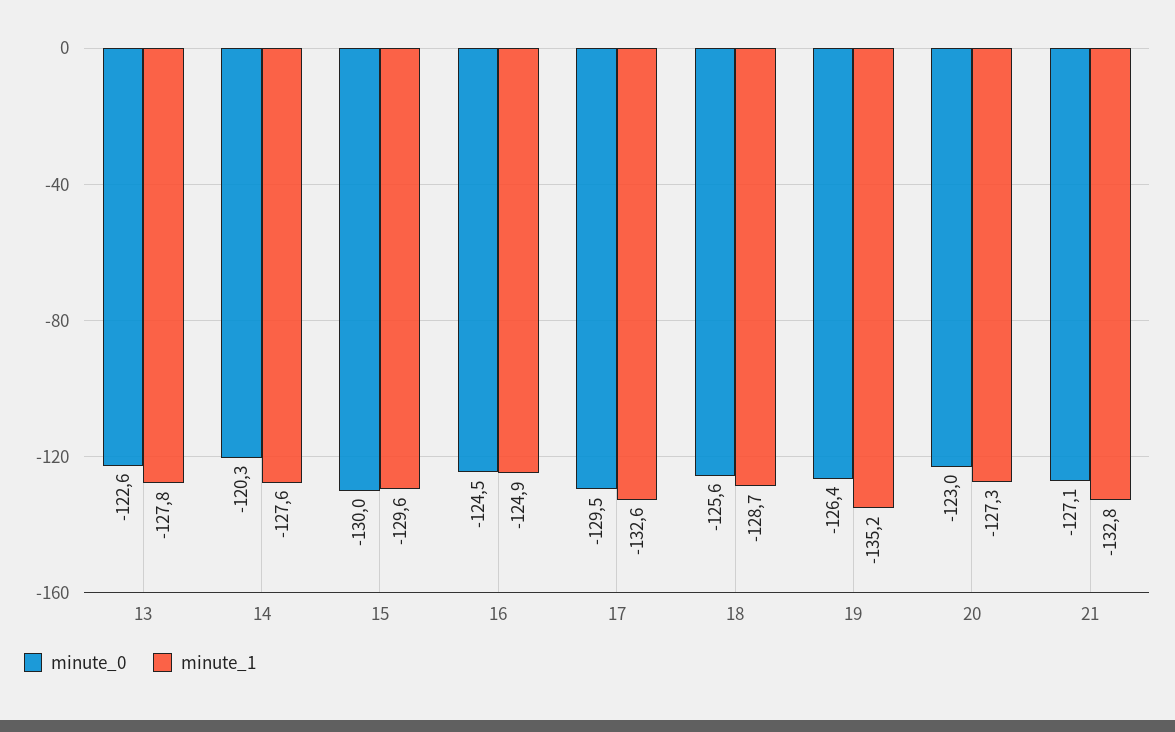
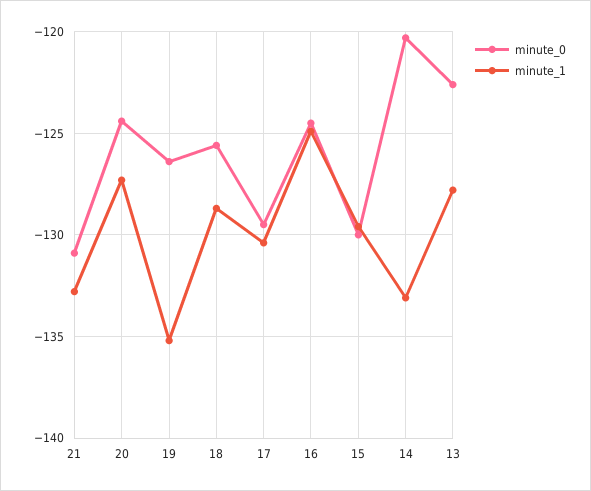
  {
    "minute_0": {
      "13": -122.6,
      "14": -120.3,
      "15": -130,
      "16": -124.5,
      "17": -129.5,
      "18": -125.6,
      "19": -126.4,
-     "20": -123,
+     "20": -124.5,
-     "21": -127.1
+     "21": -131
    },
    "minute_1": {
      "13": -127.8,
-     "14": -127.6,
+     "14": -133,
      "15": -129.6,
      "16": -124.9,
-     "17": -132.6,
+     "17": -130.5,
      "18": -128.7,
      "19": -135.2,
      "20": -127.3,
      "21": -132.8
    }
  }

